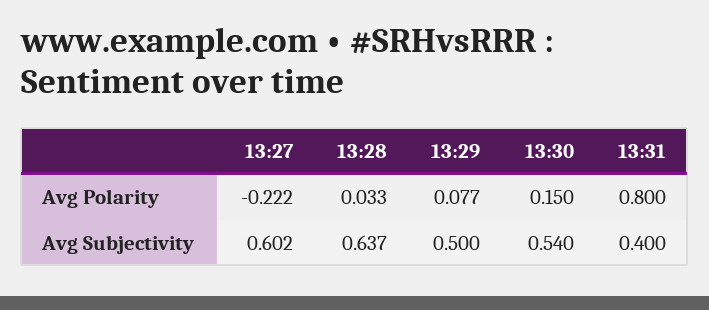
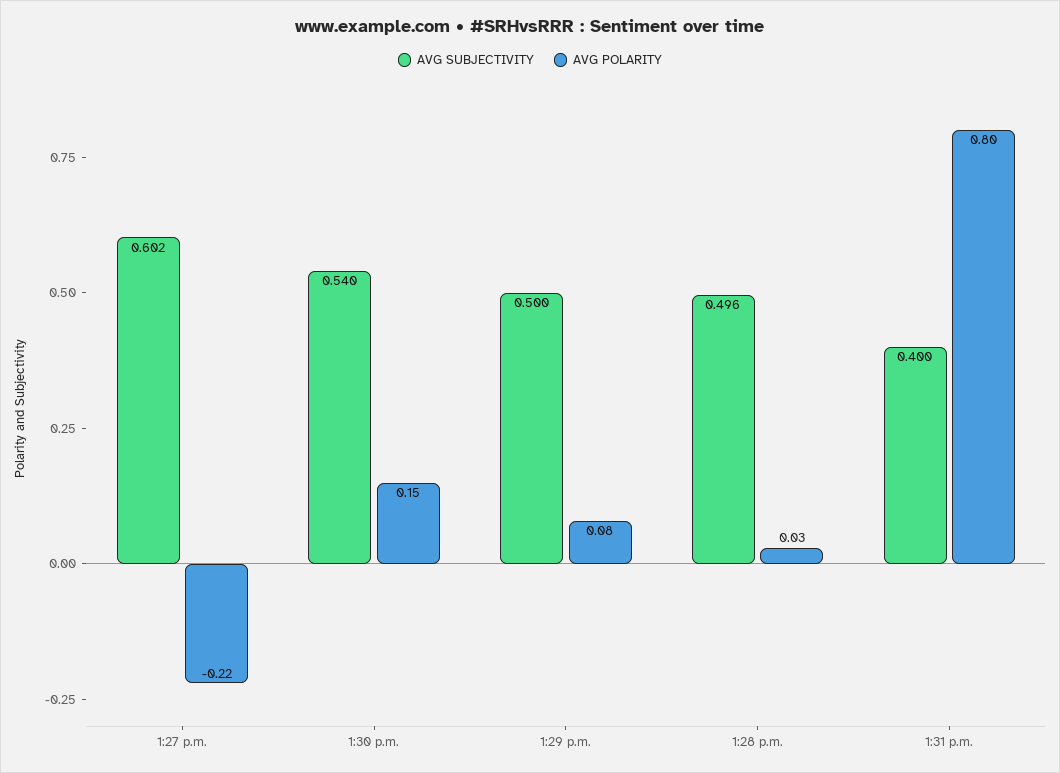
  {
    "Avg Polarity": {
      "13:27": -0.222,
      "13:28": 0.033,
      "13:29": 0.077,
      "13:30": 0.15,
      "13:31": 0.8
    },
    "Avg Subjectivity": {
      "13:27": 0.602,
-     "13:28": 0.637,
+     "13:28": 0.496,
      "13:29": 0.5,
      "13:30": 0.54,
      "13:31": 0.4
    }
  }

